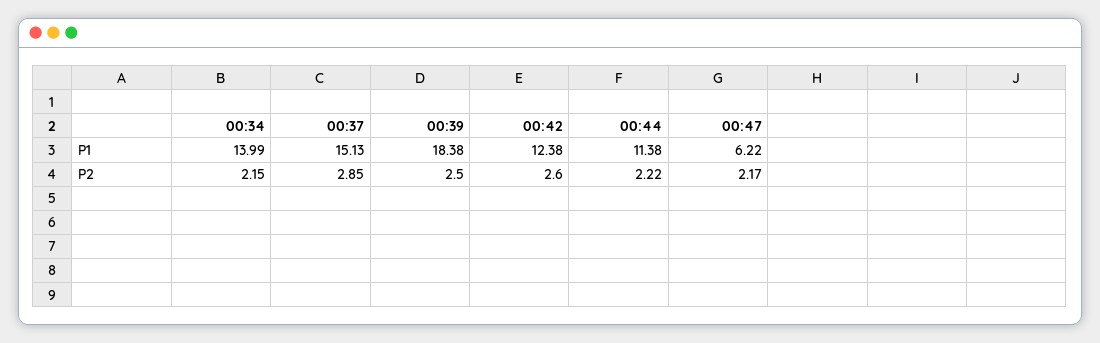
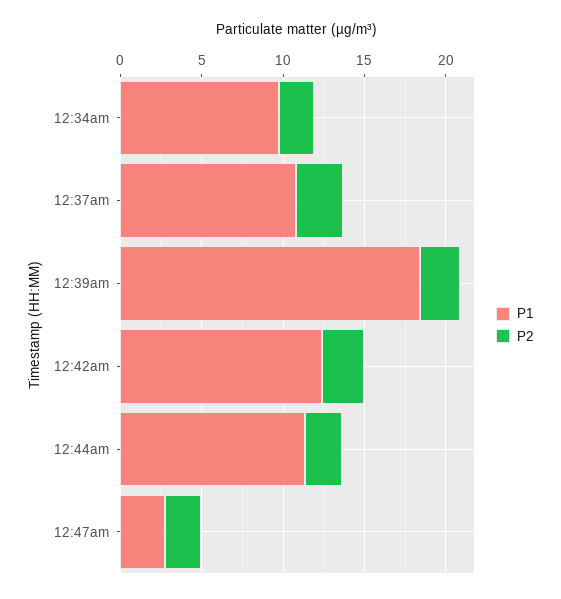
  {
    "P1": {
-     "00:34": 13.99,
+     "00:34": 10,
-     "00:37": 15.13,
+     "00:37": 11,
      "00:39": 18.38,
      "00:42": 12.38,
      "00:44": 11.38,
-     "00:47": 6.22
+     "00:47": 3
    },
    "P2": {
      "00:34": 2.15,
      "00:37": 2.85,
      "00:39": 2.5,
      "00:42": 2.6,
      "00:44": 2.22,
      "00:47": 2.17
    }
  }

